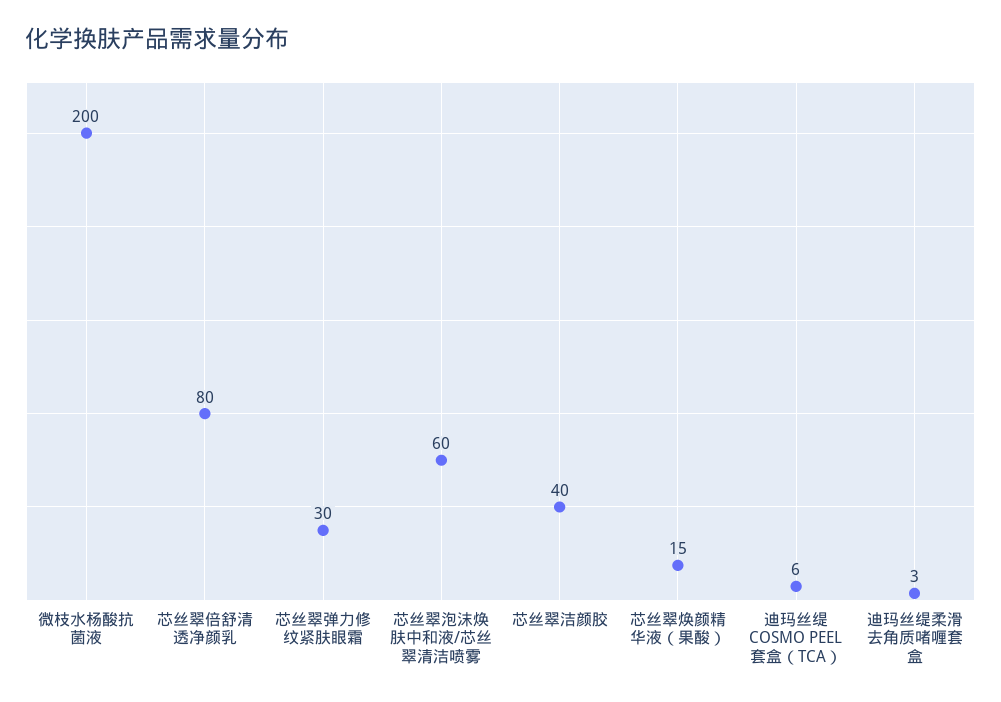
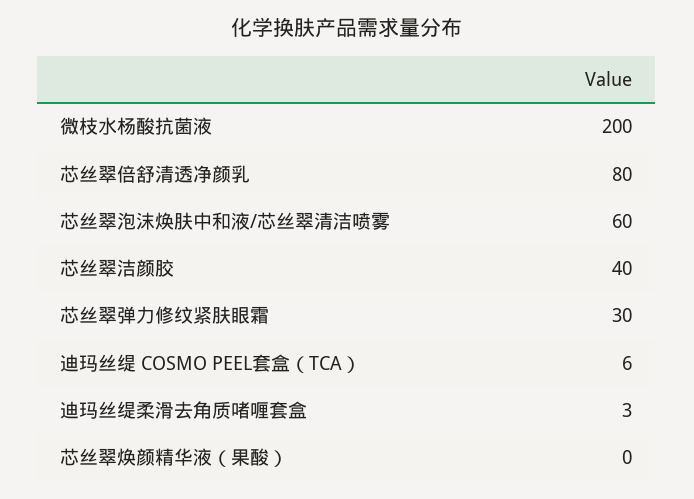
  {
    "微枝水杨酸抗菌液": 200,
    "芯丝翠倍舒清透净颜乳": 80,
    "芯丝翠弹力修纹紧肤眼霜": 30,
    "芯丝翠泡沫焕肤中和液/芯丝翠清洁喷雾": 60,
    "芯丝翠洁颜胶": 40,
-   "芯丝翠焕颜精华液（果酸）": 15,
+   "芯丝翠焕颜精华液（果酸）": 0,
    "迪玛丝缇 COSMO PEEL套盒（TCA）": 6,
    "迪玛丝缇柔滑去角质啫喱套盒": 3
  }

